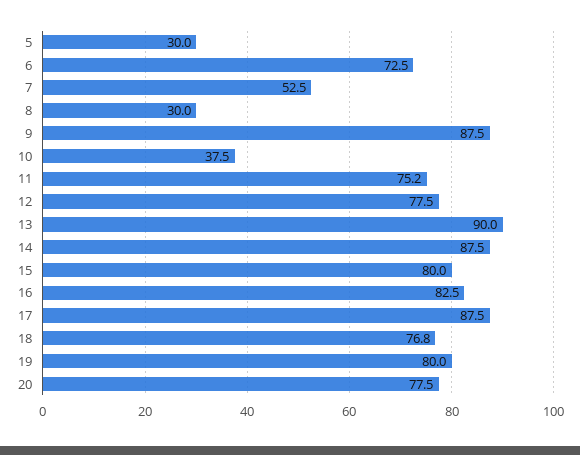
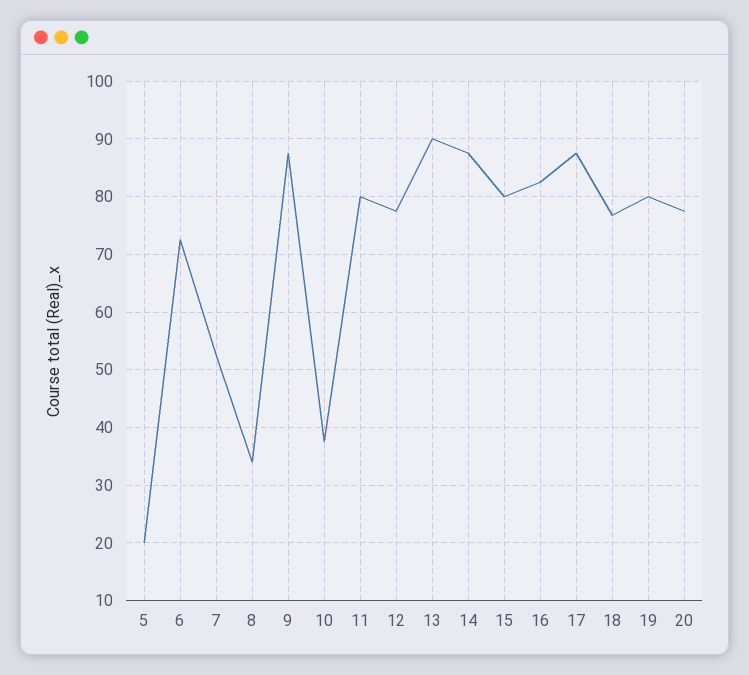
  {
-   "5": 30,
+   "5": 20,
    "6": 72.5,
    "7": 52.5,
-   "8": 30,
+   "8": 34,
    "9": 87.5,
    "10": 37.5,
-   "11": 75.2,
+   "11": 80,
    "12": 77.5,
    "13": 90,
    "14": 87.5,
    "15": 80,
    "16": 82.5,
    "17": 87.5,
    "18": 76.8,
    "19": 80,
    "20": 77.5
  }

